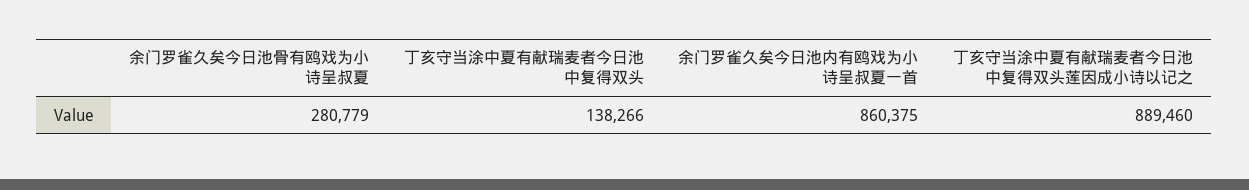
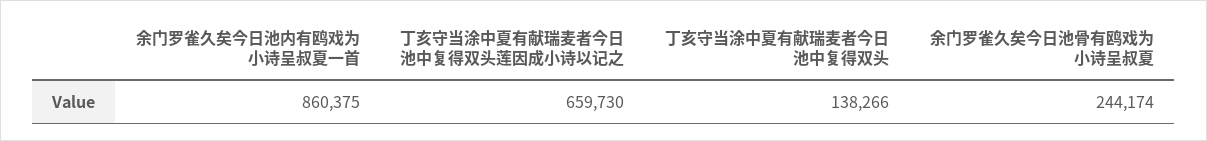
  {
-   "余门罗雀久矣今日池骨有鸥戏为小诗呈叔夏": 280779,
+   "余门罗雀久矣今日池骨有鸥戏为小诗呈叔夏": 244174,
    "丁亥守当涂中夏有献瑞麦者今日池中复得双头": 138266,
    "余门罗雀久矣今日池内有鸥戏为小诗呈叔夏一首": 860375,
-   "丁亥守当涂中夏有献瑞麦者今日池中复得双头莲因成小诗以记之": 889460
+   "丁亥守当涂中夏有献瑞麦者今日池中复得双头莲因成小诗以记之": 659730
  }

